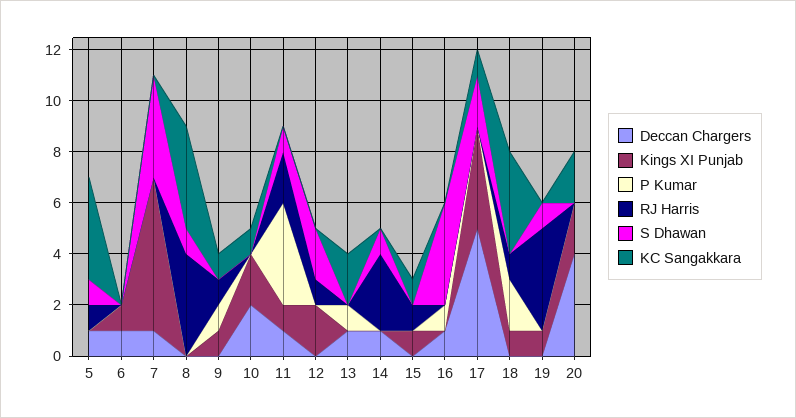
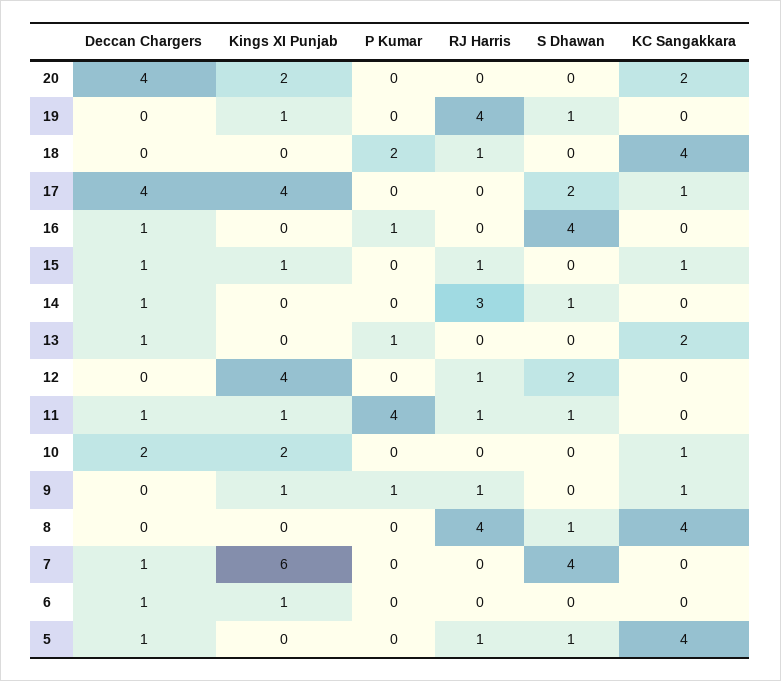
  {
    "Deccan Chargers": {
      "5": 1,
      "6": 1,
      "7": 1,
      "8": 0,
      "9": 0,
      "10": 2,
      "11": 1,
      "12": 0,
      "13": 1,
      "14": 1,
-     "15": 0,
+     "15": 1,
      "16": 1,
-     "17": 5,
+     "17": 4,
      "18": 0,
      "19": 0,
      "20": 4
    },
    "Kings XI Punjab": {
      "5": 0,
      "6": 1,
      "7": 6,
      "8": 0,
      "9": 1,
      "10": 2,
      "11": 1,
-     "12": 2,
+     "12": 4,
      "13": 0,
      "14": 0,
      "15": 1,
      "16": 0,
      "17": 4,
-     "18": 1,
+     "18": 0,
      "19": 1,
      "20": 2
    },
    "P Kumar": {
      "5": 0,
      "6": 0,
      "7": 0,
      "8": 0,
      "9": 1,
      "10": 0,
      "11": 4,
      "12": 0,
      "13": 1,
      "14": 0,
      "15": 0,
      "16": 1,
      "17": 0,
      "18": 2,
      "19": 0,
      "20": 0
    },
    "RJ Harris": {
      "5": 1,
      "6": 0,
      "7": 0,
      "8": 4,
      "9": 1,
      "10": 0,
-     "11": 2,
+     "11": 1,
      "12": 1,
      "13": 0,
      "14": 3,
      "15": 1,
      "16": 0,
      "17": 0,
      "18": 1,
      "19": 4,
      "20": 0
    },
    "S Dhawan": {
      "5": 1,
      "6": 0,
      "7": 4,
      "8": 1,
      "9": 0,
      "10": 0,
      "11": 1,
      "12": 2,
      "13": 0,
      "14": 1,
      "15": 0,
      "16": 4,
      "17": 2,
      "18": 0,
      "19": 1,
      "20": 0
    },
    "KC Sangakkara": {
      "5": 4,
      "6": 0,
      "7": 0,
      "8": 4,
      "9": 1,
      "10": 1,
      "11": 0,
      "12": 0,
      "13": 2,
      "14": 0,
      "15": 1,
      "16": 0,
      "17": 1,
      "18": 4,
      "19": 0,
      "20": 2
    }
  }

